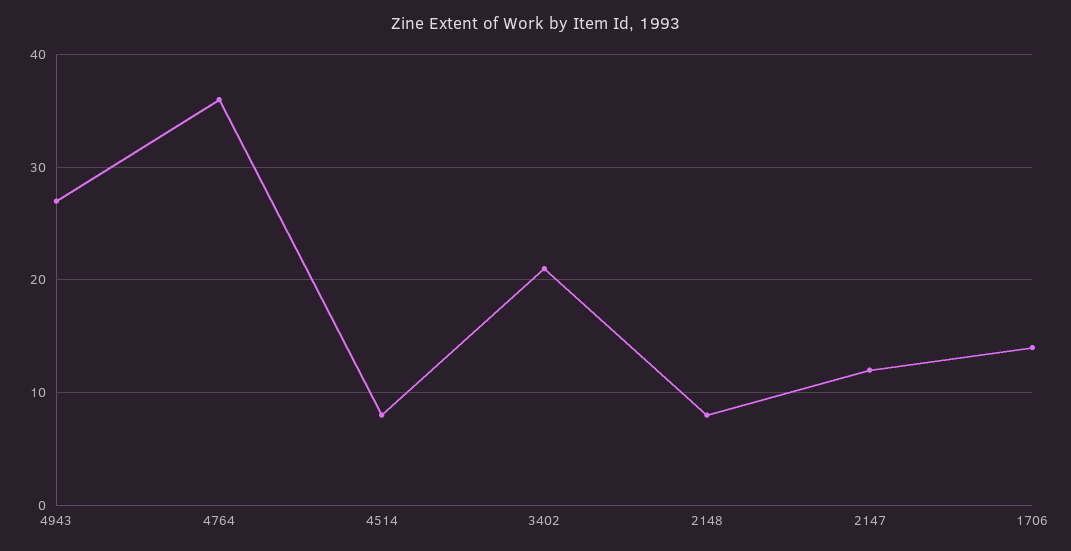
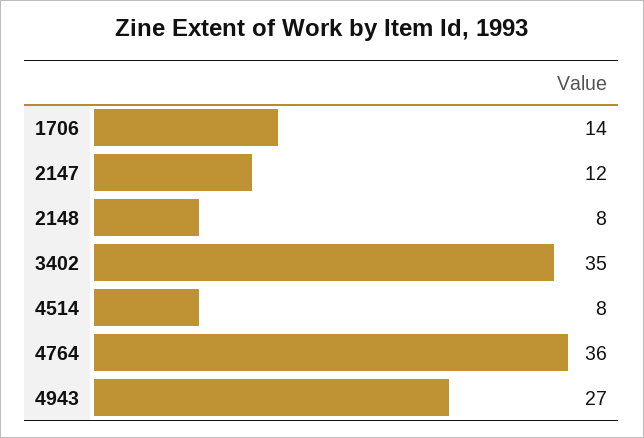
  {
    "4943": 27,
    "4764": 36,
    "4514": 8,
-   "3402": 21,
+   "3402": 35,
    "2148": 8,
    "2147": 12,
    "1706": 14
  }

